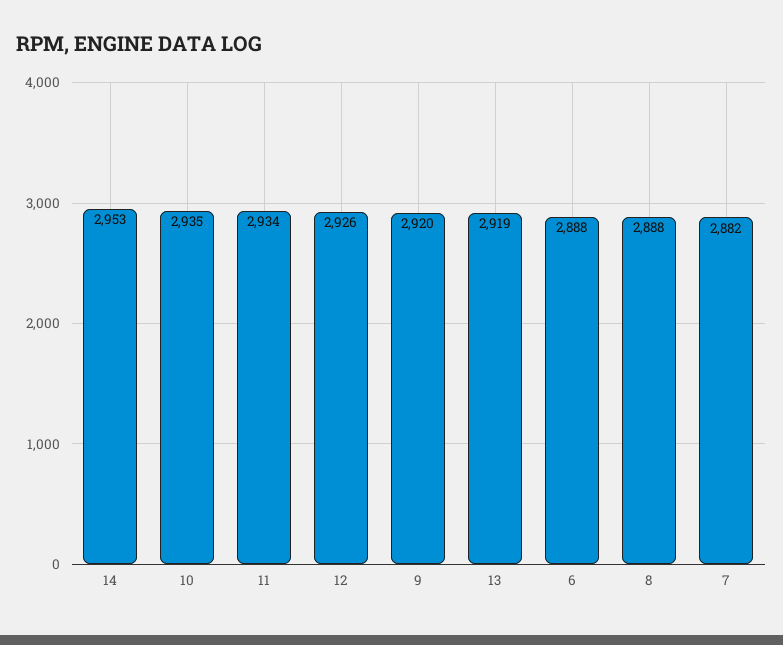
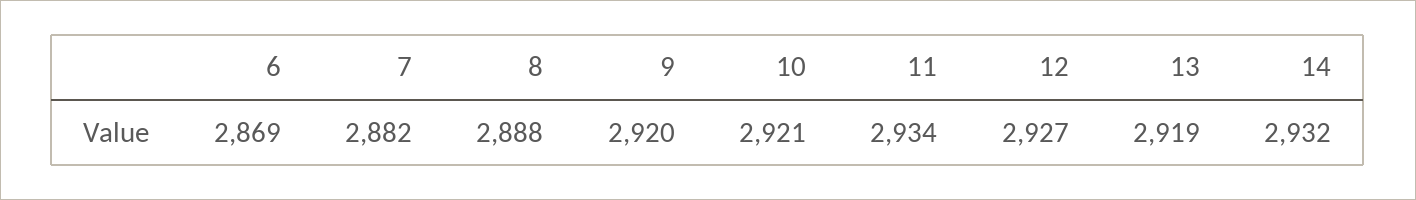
  {
-   "14": 2953,
+   "14": 2932,
-   "10": 2935,
+   "10": 2921,
    "11": 2934,
-   "12": 2926,
+   "12": 2927,
    "9": 2920,
    "13": 2919,
-   "6": 2888,
+   "6": 2869,
    "8": 2888,
    "7": 2882
  }

